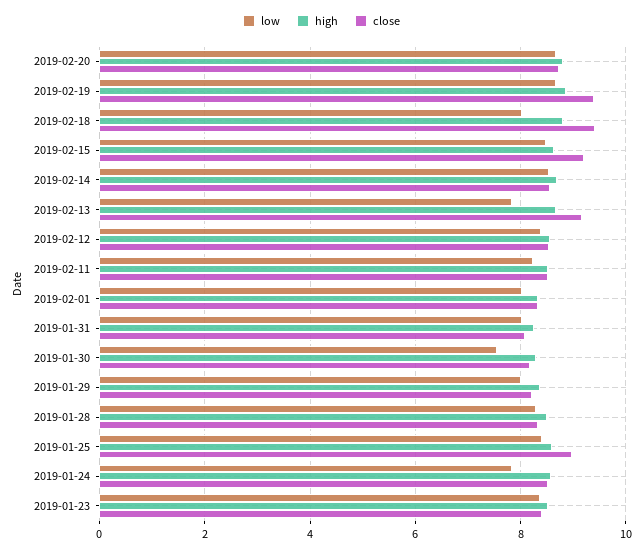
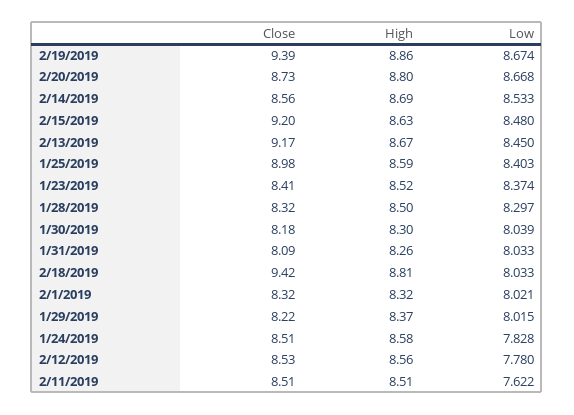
  {
    "low": {
      "2019-02-20": 8.668,
      "2019-02-19": 8.674,
      "2019-02-18": 8.033,
      "2019-02-15": 8.48,
      "2019-02-14": 8.533,
-     "2019-02-13": 7.8,
+     "2019-02-13": 8.45,
-     "2019-02-12": 8.4,
+     "2019-02-12": 7.78,
-     "2019-02-11": 8.2,
+     "2019-02-11": 7.622,
      "2019-02-01": 8.021,
      "2019-01-31": 8.033,
-     "2019-01-30": 7.6,
+     "2019-01-30": 8.039,
      "2019-01-29": 8.015,
      "2019-01-28": 8.297,
      "2019-01-25": 8.403,
      "2019-01-24": 7.828,
      "2019-01-23": 8.374
    },
    "high": {
      "2019-02-20": 8.8,
      "2019-02-19": 8.86,
      "2019-02-18": 8.81,
      "2019-02-15": 8.63,
      "2019-02-14": 8.69,
      "2019-02-13": 8.67,
      "2019-02-12": 8.56,
      "2019-02-11": 8.51,
      "2019-02-01": 8.32,
      "2019-01-31": 8.26,
      "2019-01-30": 8.3,
      "2019-01-29": 8.37,
      "2019-01-28": 8.5,
      "2019-01-25": 8.59,
      "2019-01-24": 8.58,
      "2019-01-23": 8.52
    },
    "close": {
      "2019-02-20": 8.73,
      "2019-02-19": 9.39,
      "2019-02-18": 9.42,
      "2019-02-15": 9.2,
      "2019-02-14": 8.56,
      "2019-02-13": 9.17,
      "2019-02-12": 8.53,
      "2019-02-11": 8.51,
      "2019-02-01": 8.32,
      "2019-01-31": 8.09,
      "2019-01-30": 8.18,
      "2019-01-29": 8.22,
      "2019-01-28": 8.32,
      "2019-01-25": 8.98,
      "2019-01-24": 8.51,
      "2019-01-23": 8.41
    }
  }

